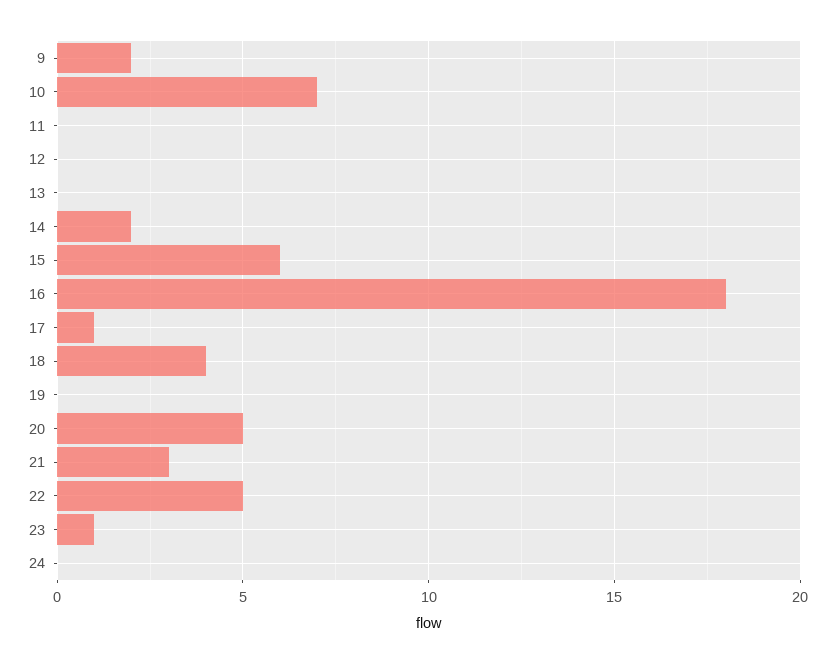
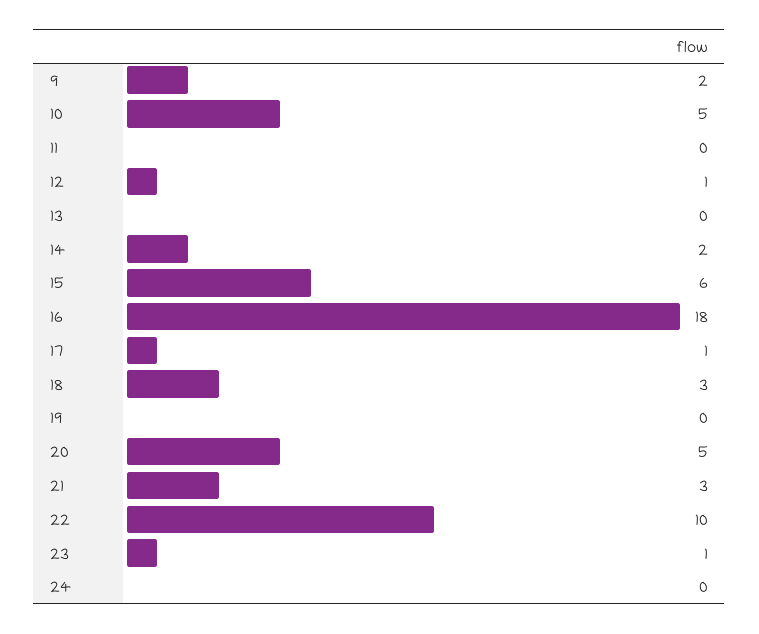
  {
    "9": 2,
-   "10": 7,
+   "10": 5,
    "11": 0,
-   "12": 0,
+   "12": 1,
    "13": 0,
    "14": 2,
    "15": 6,
    "16": 18,
    "17": 1,
-   "18": 4,
+   "18": 3,
    "19": 0,
    "20": 5,
    "21": 3,
-   "22": 5,
+   "22": 10,
    "23": 1,
    "24": 0
  }

